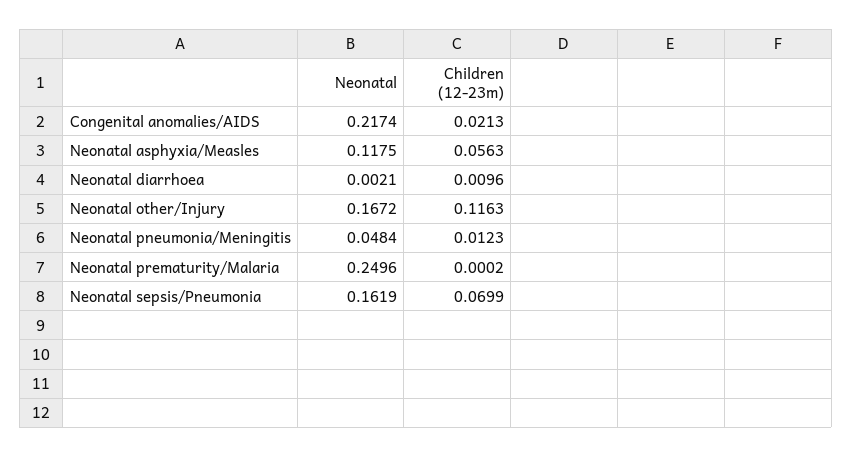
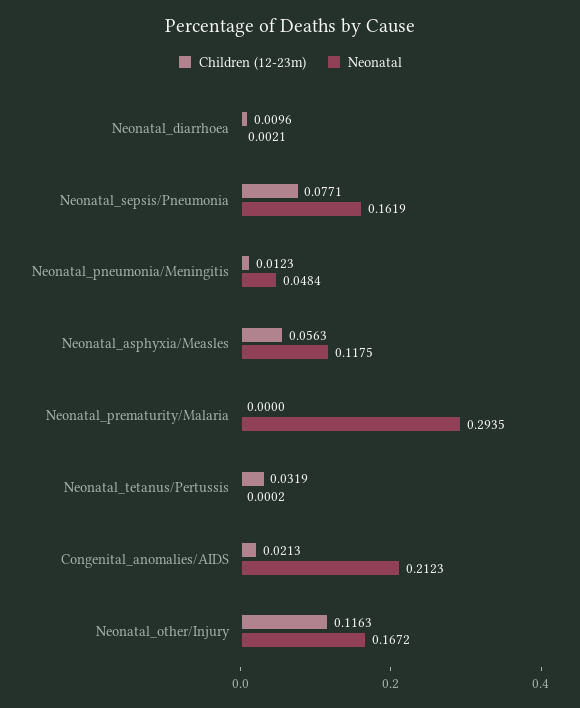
  {
    "Neonatal": {
-     "Congenital anomalies/AIDS": 0.2174,
+     "Congenital anomalies/AIDS": 0.2123,
      "Neonatal asphyxia/Measles": 0.1175,
      "Neonatal diarrhoea": 0.0021,
      "Neonatal other/Injury": 0.1672,
      "Neonatal pneumonia/Meningitis": 0.0484,
-     "Neonatal prematurity/Malaria": 0.2496,
+     "Neonatal prematurity/Malaria": 0.2935,
-     "Neonatal sepsis/Pneumonia": 0.1619
+     "Neonatal sepsis/Pneumonia": 0.1619,
+     "Neonatal_tetanus/Pertussis": 0.0002
    },
    "Children (12-23m)": {
      "Congenital anomalies/AIDS": 0.0213,
      "Neonatal asphyxia/Measles": 0.0563,
      "Neonatal diarrhoea": 0.0096,
      "Neonatal other/Injury": 0.1163,
      "Neonatal pneumonia/Meningitis": 0.0123,
-     "Neonatal prematurity/Malaria": 0.0002,
+     "Neonatal prematurity/Malaria": 0,
-     "Neonatal sepsis/Pneumonia": 0.0699
+     "Neonatal sepsis/Pneumonia": 0.0771,
+     "Neonatal_tetanus/Pertussis": 0.0319
    }
  }

